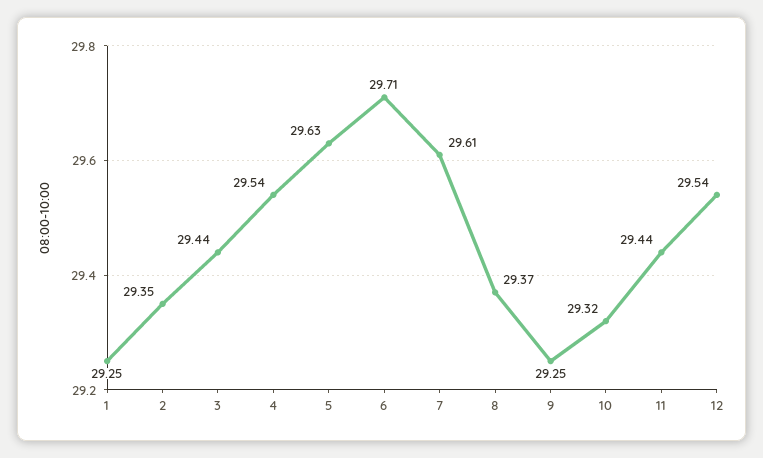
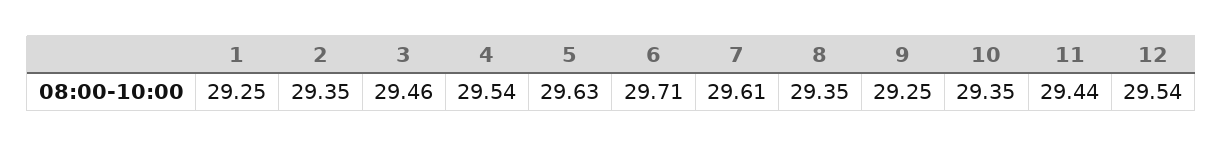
  {
    "1": 29.25,
    "2": 29.35,
-   "3": 29.44,
+   "3": 29.46,
    "4": 29.54,
    "5": 29.63,
    "6": 29.71,
    "7": 29.61,
-   "8": 29.37,
+   "8": 29.35,
    "9": 29.25,
-   "10": 29.32,
+   "10": 29.35,
    "11": 29.44,
    "12": 29.54
  }

